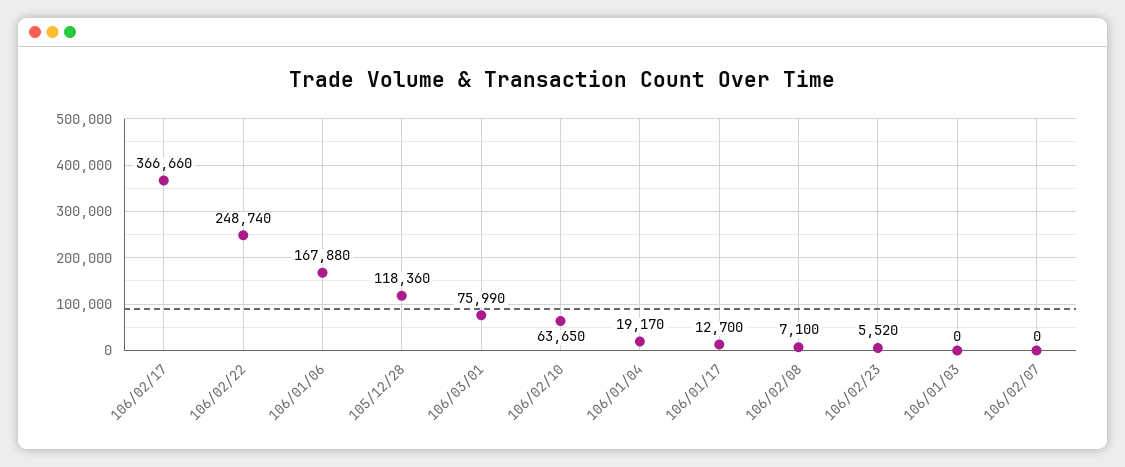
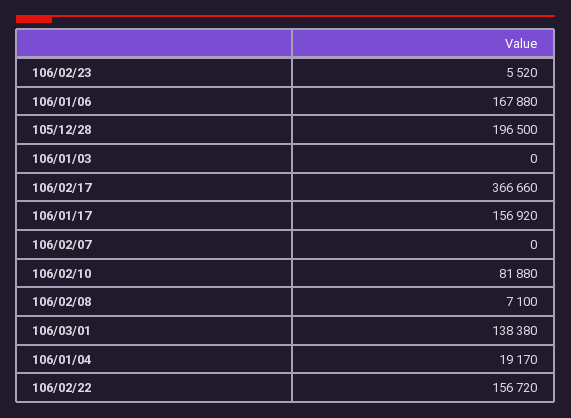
  {
    "106/02/17": 366660,
-   "106/02/22": 248740,
+   "106/02/22": 156720,
    "106/01/06": 167880,
-   "105/12/28": 118360,
+   "105/12/28": 196500,
-   "106/03/01": 75990,
+   "106/03/01": 138380,
-   "106/02/10": 63650,
+   "106/02/10": 81880,
    "106/01/04": 19170,
-   "106/01/17": 12700,
+   "106/01/17": 156920,
    "106/02/08": 7100,
    "106/02/23": 5520,
    "106/01/03": 0,
    "106/02/07": 0
  }

